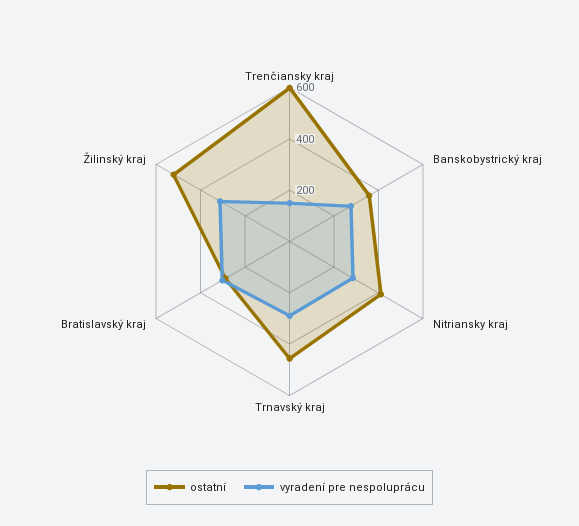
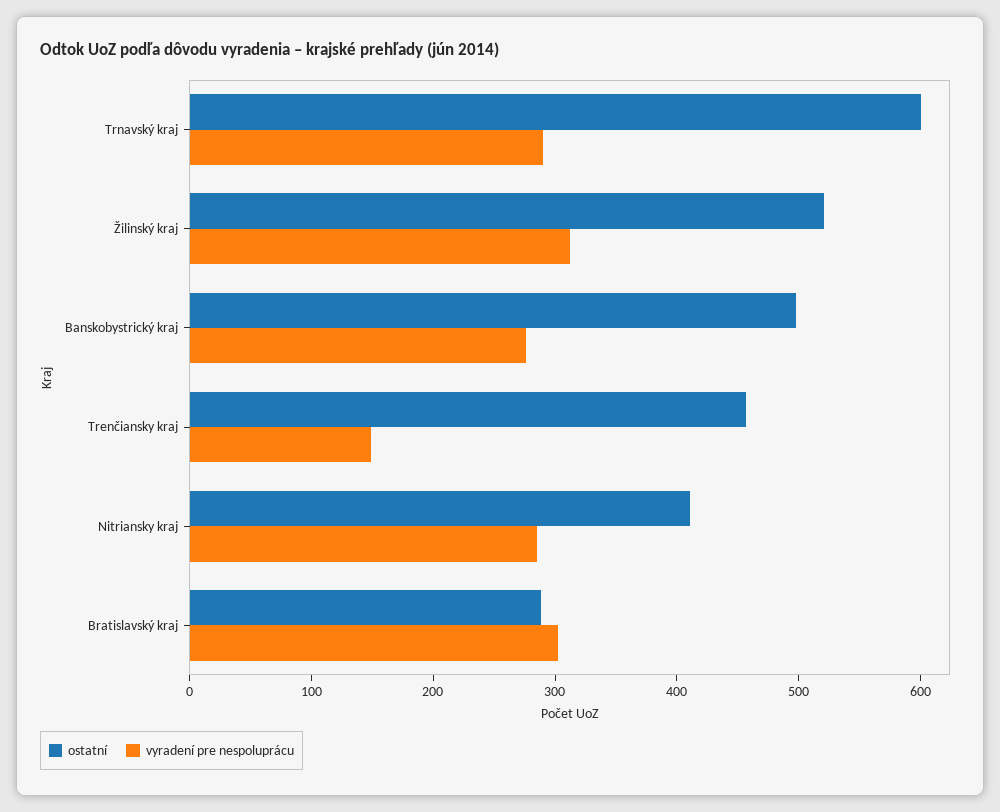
  {
    "ostatní": {
-     "Trenčiansky kraj": 600,
+     "Trenčiansky kraj": 460,
-     "Banskobystrický kraj": 350,
+     "Banskobystrický kraj": 500,
      "Nitriansky kraj": 420,
-     "Trnavský kraj": 450,
+     "Trnavský kraj": 600,
      "Bratislavský kraj": 280,
      "Žilinský kraj": 520
    },
    "vyradení pre nespoluprácu": {
      "Trenčiansky kraj": 140,
      "Banskobystrický kraj": 280,
      "Nitriansky kraj": 280,
      "Trnavský kraj": 300,
      "Bratislavský kraj": 300,
      "Žilinský kraj": 320
    }
  }

